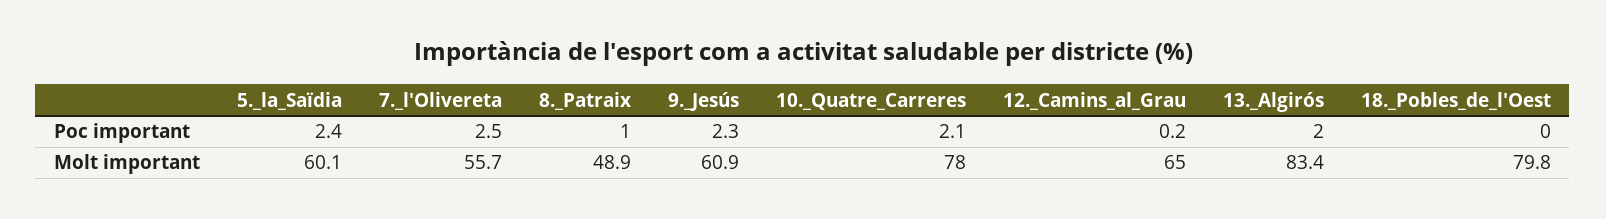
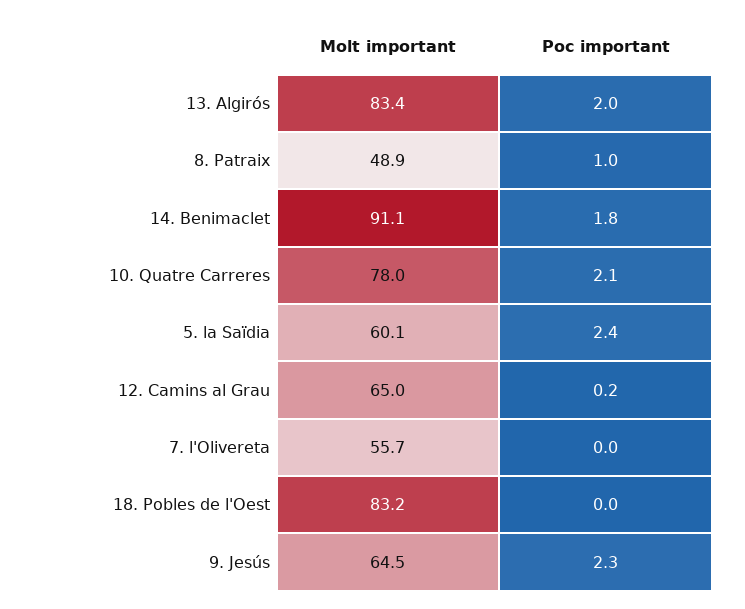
  {
    "5._la_Saïdia": {
      "Poc important": 2.4,
      "Molt important": 60.1
    },
    "7._l'Olivereta": {
-     "Poc important": 2.5,
+     "Poc important": 0,
      "Molt important": 55.7
    },
    "8._Patraix": {
      "Poc important": 1,
      "Molt important": 48.9
    },
    "9._Jesús": {
      "Poc important": 2.3,
-     "Molt important": 60.9
+     "Molt important": 64.5
    },
    "10._Quatre_Carreres": {
      "Poc important": 2.1,
      "Molt important": 78
    },
    "12._Camins_al_Grau": {
      "Poc important": 0.2,
      "Molt important": 65
    },
    "13._Algirós": {
      "Poc important": 2,
      "Molt important": 83.4
    },
    "18._Pobles_de_l'Oest": {
      "Poc important": 0,
-     "Molt important": 79.8
+     "Molt important": 83.2
-   }
+   },
+   "14. Benimaclet": {
+     "Molt important": 91.1,
+     "Poc important": 1.8
+   }
  }

